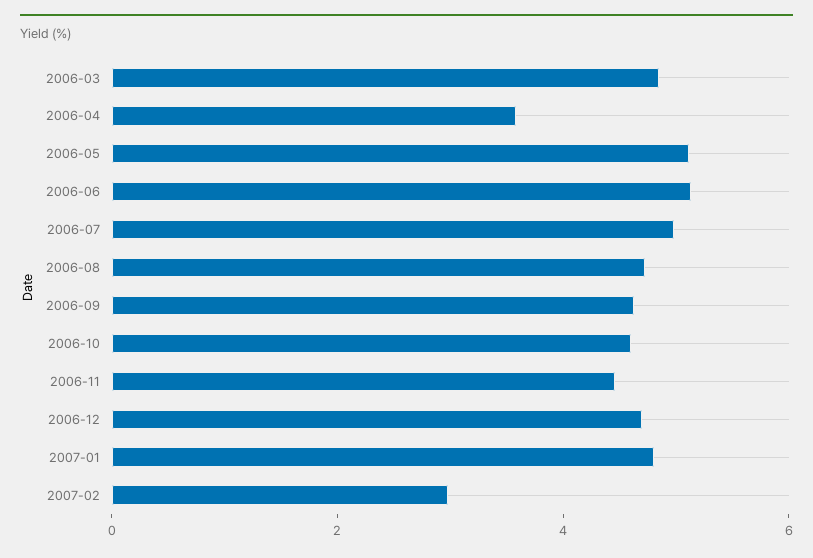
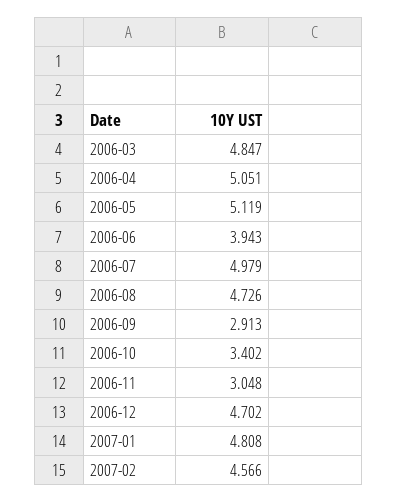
  {
    "2006-03": 4.847,
-   "2006-04": 3.5,
+   "2006-04": 5.051,
    "2006-05": 5.119,
-   "2006-06": 5,
+   "2006-06": 3.943,
    "2006-07": 4.979,
    "2006-08": 4.726,
-   "2006-09": 4.5,
+   "2006-09": 2.913,
-   "2006-10": 4.5,
+   "2006-10": 3.402,
-   "2006-11": 4.5,
+   "2006-11": 3.048,
    "2006-12": 4.702,
    "2007-01": 4.808,
-   "2007-02": 3
+   "2007-02": 4.566
  }

